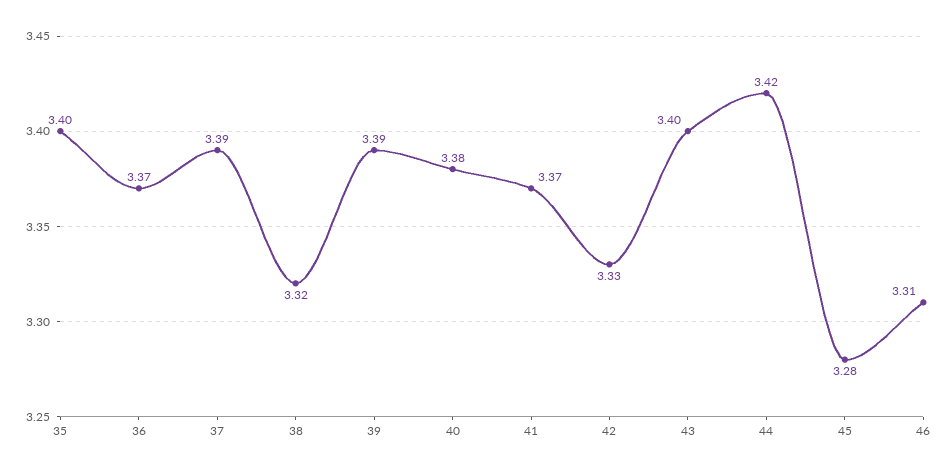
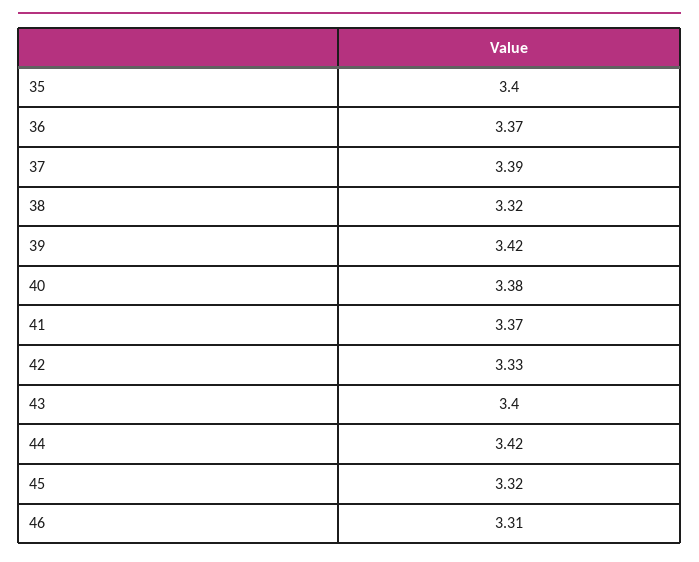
  {
    "35": 3.4,
    "36": 3.37,
    "37": 3.39,
    "38": 3.32,
-   "39": 3.39,
+   "39": 3.42,
    "40": 3.38,
    "41": 3.37,
    "42": 3.33,
    "43": 3.4,
    "44": 3.42,
-   "45": 3.28,
+   "45": 3.32,
    "46": 3.31
  }

